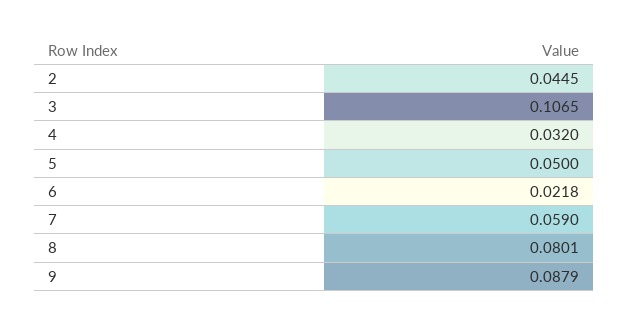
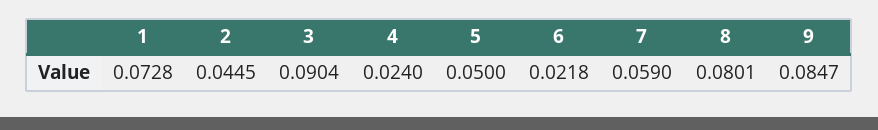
  {
    "2": 0.0445,
-   "3": 0.1065,
+   "3": 0.0904,
-   "4": 0.032,
+   "4": 0.024,
    "5": 0.05,
    "6": 0.0218,
    "7": 0.059,
    "8": 0.0801,
-   "9": 0.0879
+   "9": 0.0847,
+   "1": 0.0728
  }

